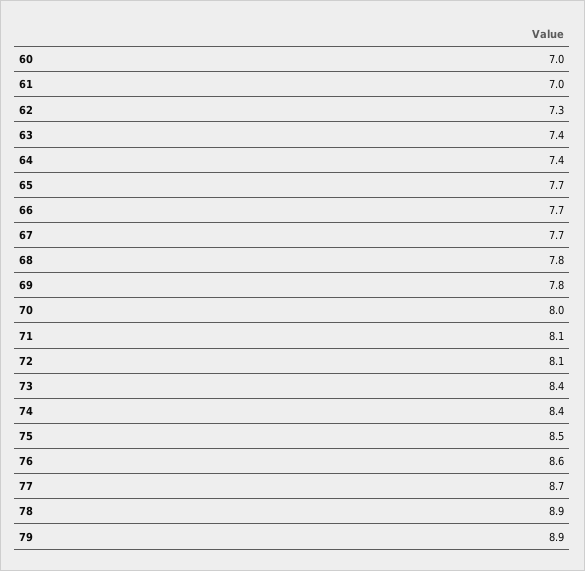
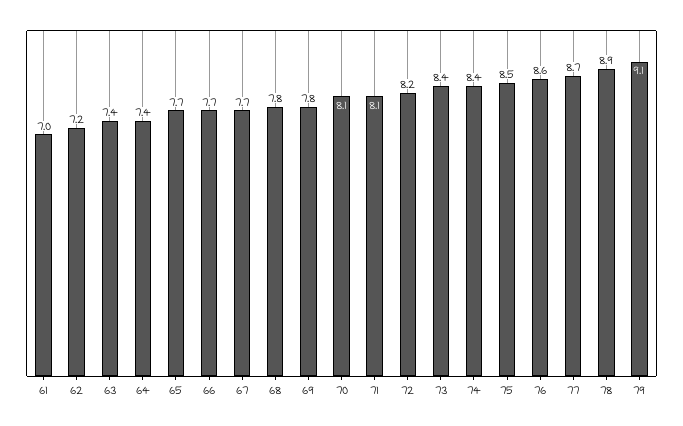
  {
-   "60": 7,
    "61": 7,
-   "62": 7.3,
+   "62": 7.2,
    "63": 7.4,
    "64": 7.4,
    "65": 7.7,
    "66": 7.7,
    "67": 7.7,
    "68": 7.8,
    "69": 7.8,
-   "70": 8,
+   "70": 8.1,
    "71": 8.1,
-   "72": 8.1,
+   "72": 8.2,
    "73": 8.4,
    "74": 8.4,
    "75": 8.5,
    "76": 8.6,
    "77": 8.7,
    "78": 8.9,
-   "79": 8.9
+   "79": 9.1
  }

